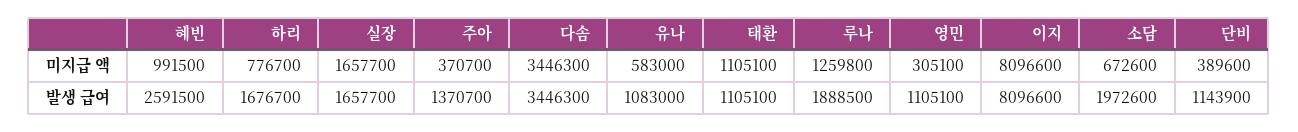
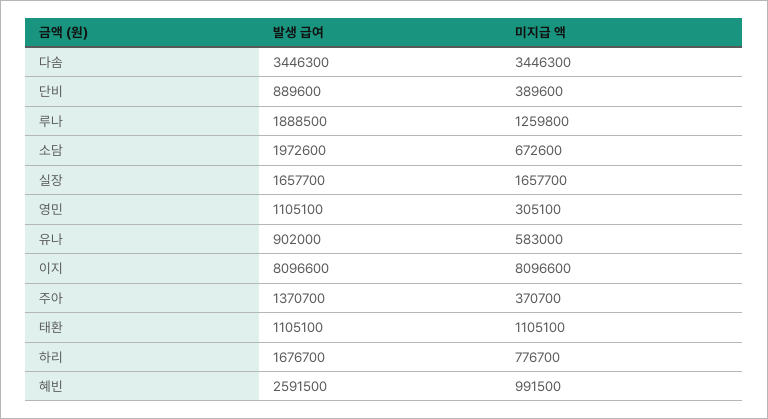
  {
    "혜빈": {
      "미지급 액": 991500,
      "발생 급여": 2591500
    },
    "하리": {
      "미지급 액": 776700,
      "발생 급여": 1676700
    },
    "실장": {
      "미지급 액": 1657700,
      "발생 급여": 1657700
    },
    "주아": {
      "미지급 액": 370700,
      "발생 급여": 1370700
    },
    "다솜": {
      "미지급 액": 3446300,
      "발생 급여": 3446300
    },
    "유나": {
      "미지급 액": 583000,
-     "발생 급여": 1083000
+     "발생 급여": 902000
    },
    "태환": {
      "미지급 액": 1105100,
      "발생 급여": 1105100
    },
    "루나": {
      "미지급 액": 1259800,
      "발생 급여": 1888500
    },
    "영민": {
      "미지급 액": 305100,
      "발생 급여": 1105100
    },
    "이지": {
      "미지급 액": 8096600,
      "발생 급여": 8096600
    },
    "소담": {
      "미지급 액": 672600,
      "발생 급여": 1972600
    },
    "단비": {
      "미지급 액": 389600,
-     "발생 급여": 1143900
+     "발생 급여": 889600
    }
  }

